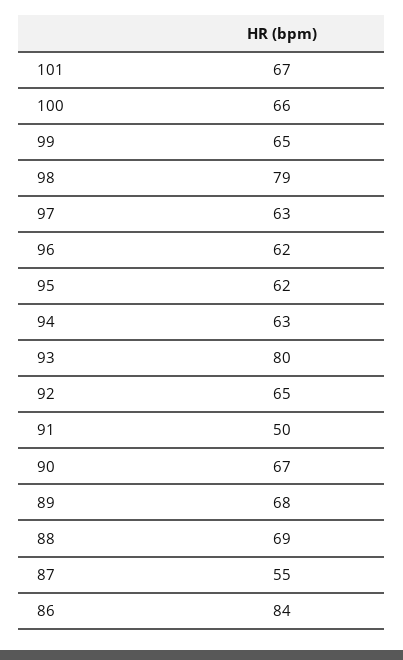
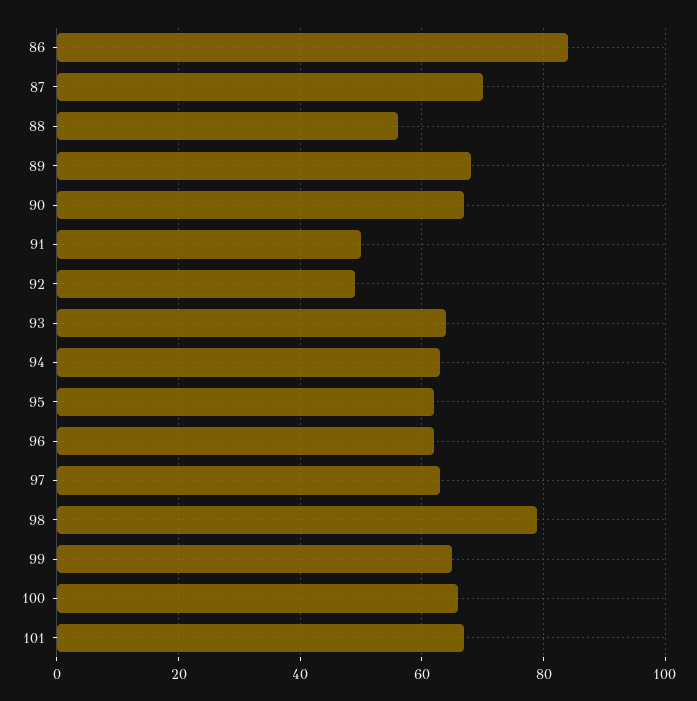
  {
    "101": 67,
    "100": 66,
    "99": 65,
    "98": 79,
    "97": 63,
    "96": 62,
    "95": 62,
    "94": 63,
-   "93": 80,
+   "93": 65,
-   "92": 65,
+   "92": 50,
    "91": 50,
    "90": 67,
    "89": 68,
-   "88": 69,
+   "88": 55,
-   "87": 55,
+   "87": 70,
    "86": 84
  }

